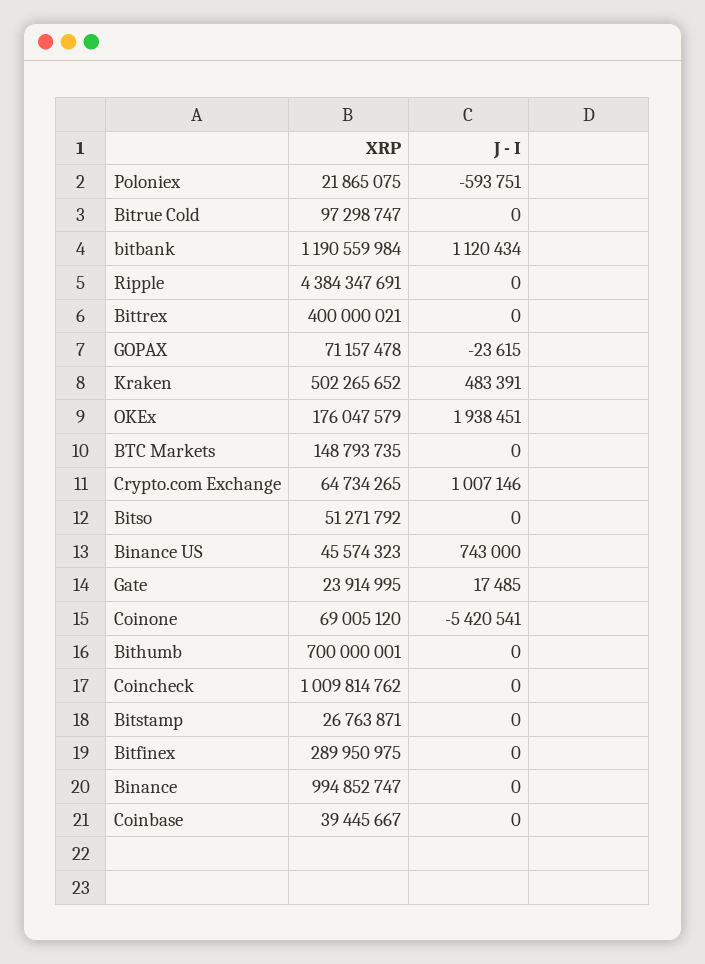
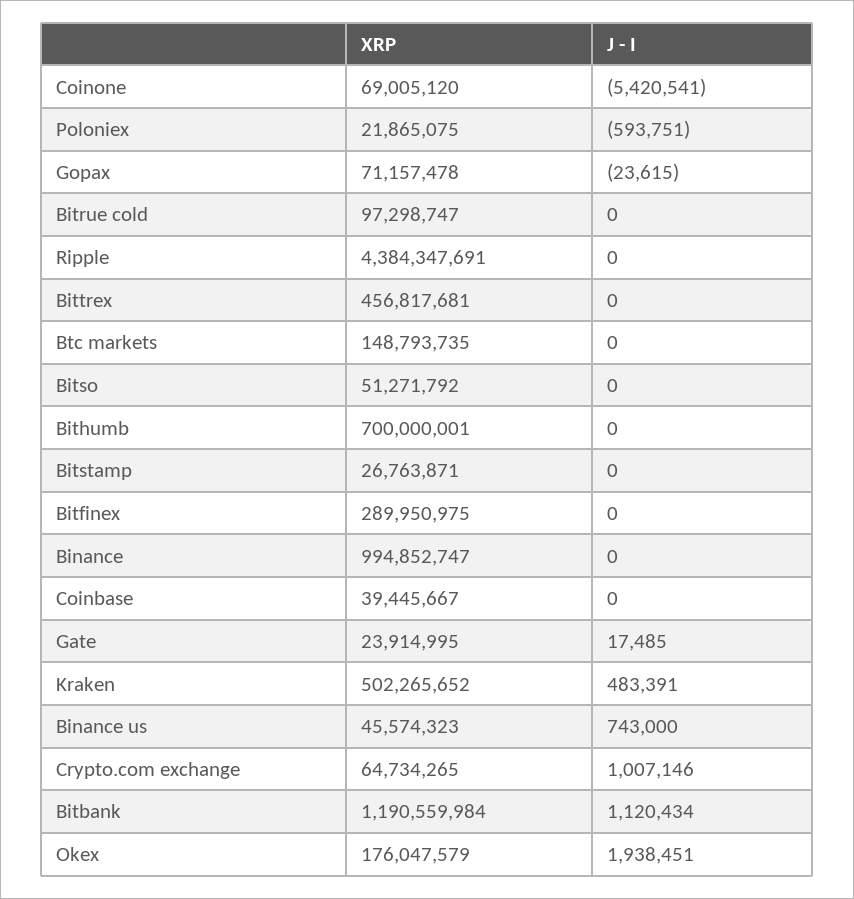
  {
    "XRP": {
      "Poloniex": 21865075,
      "Bitrue Cold": 97298747,
      "bitbank": 1190559984,
      "Ripple": 4384347691,
-     "Bittrex": 400000021,
+     "Bittrex": 456817681,
      "GOPAX": 71157478,
      "Kraken": 502265652,
      "OKEx": 176047579,
      "BTC Markets": 148793735,
      "Crypto.com Exchange": 64734265,
      "Bitso": 51271792,
      "Binance US": 45574323,
      "Gate": 23914995,
      "Coinone": 69005120,
      "Bithumb": 700000001,
-     "Coincheck": 1009814762,
      "Bitstamp": 26763871,
      "Bitfinex": 289950975,
      "Binance": 994852747,
      "Coinbase": 39445667
    },
    "J - I": {
      "Poloniex": -593751,
      "Bitrue Cold": 0,
      "bitbank": 1120434,
      "Ripple": 0,
      "Bittrex": 0,
      "GOPAX": -23615,
      "Kraken": 483391,
      "OKEx": 1938451,
      "BTC Markets": 0,
      "Crypto.com Exchange": 1007146,
      "Bitso": 0,
      "Binance US": 743000,
      "Gate": 17485,
      "Coinone": -5420541,
      "Bithumb": 0,
-     "Coincheck": 0,
      "Bitstamp": 0,
      "Bitfinex": 0,
      "Binance": 0,
      "Coinbase": 0
    }
  }

